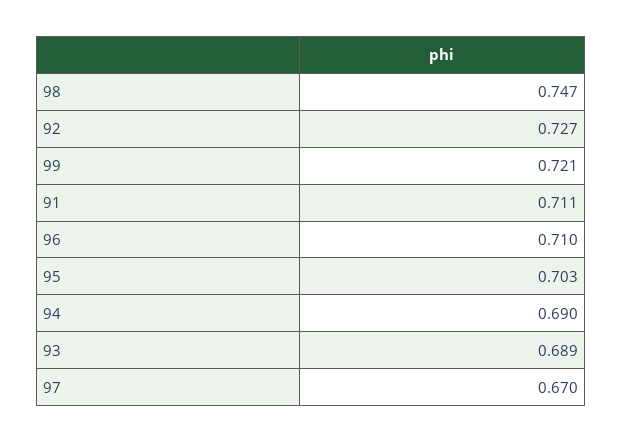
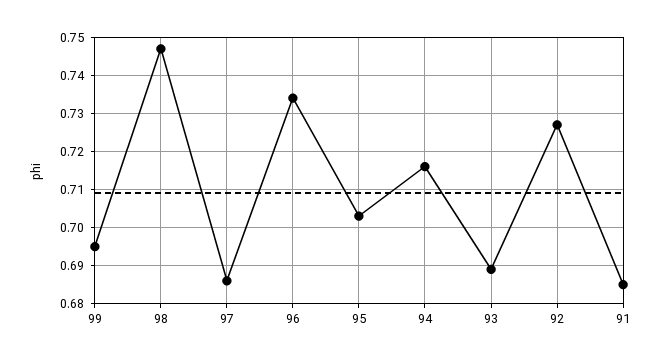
  {
    "98": 0.747,
    "92": 0.727,
-   "99": 0.721,
+   "99": 0.695,
-   "91": 0.711,
+   "91": 0.685,
-   "96": 0.71,
+   "96": 0.735,
    "95": 0.703,
-   "94": 0.69,
+   "94": 0.715,
    "93": 0.689,
-   "97": 0.67
+   "97": 0.685
  }

